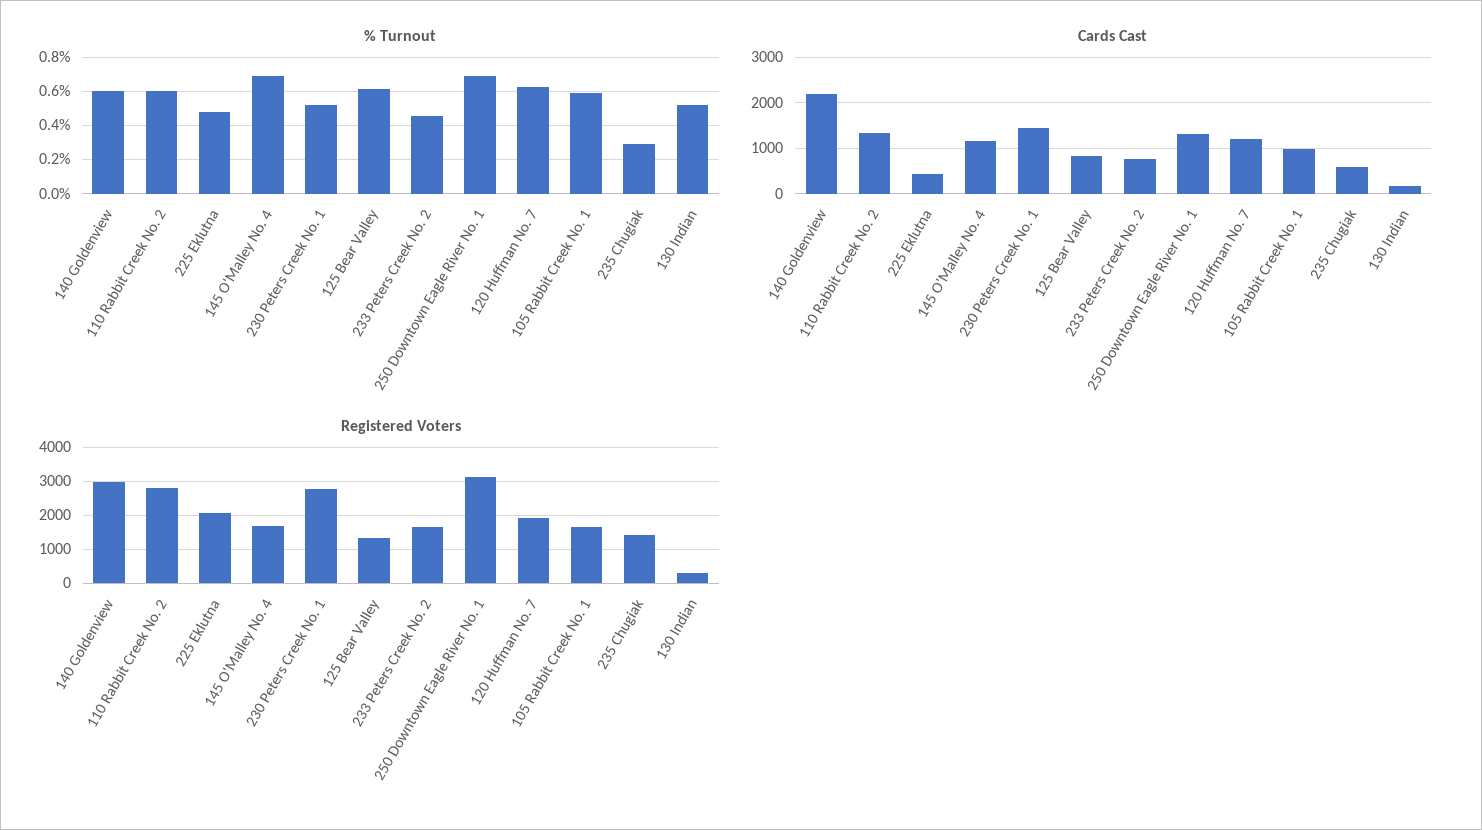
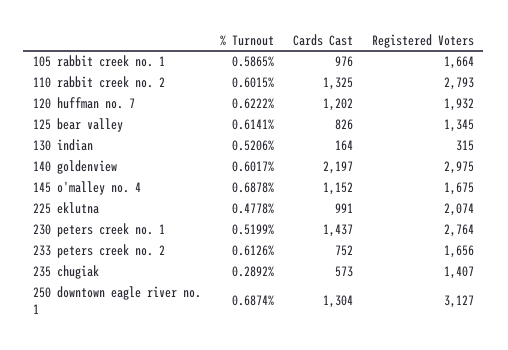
  {
    "% Turnout": {
      "140 Goldenview": 0.6017,
      "110 Rabbit Creek No. 2": 0.6015,
      "225 Eklutna": 0.4778,
      "145 O'Malley No. 4": 0.6878,
      "230 Peters Creek No. 1": 0.5199,
      "125 Bear Valley": 0.6141,
-     "233 Peters Creek No. 2": 0.45,
+     "233 Peters Creek No. 2": 0.6126,
      "250 Downtown Eagle River No. 1": 0.6874,
      "120 Huffman No. 7": 0.6222,
      "105 Rabbit Creek No. 1": 0.5865,
      "235 Chugiak": 0.2892,
      "130 Indian": 0.5206
    },
    "Cards Cast": {
      "140 Goldenview": 2197,
      "110 Rabbit Creek No. 2": 1325,
-     "225 Eklutna": 400,
+     "225 Eklutna": 991,
      "145 O'Malley No. 4": 1152,
      "230 Peters Creek No. 1": 1437,
      "125 Bear Valley": 826,
      "233 Peters Creek No. 2": 752,
      "250 Downtown Eagle River No. 1": 1304,
      "120 Huffman No. 7": 1202,
      "105 Rabbit Creek No. 1": 976,
      "235 Chugiak": 573,
      "130 Indian": 164
    },
    "Registered Voters": {
      "140 Goldenview": 2975,
      "110 Rabbit Creek No. 2": 2793,
      "225 Eklutna": 2074,
      "145 O'Malley No. 4": 1675,
      "230 Peters Creek No. 1": 2764,
      "125 Bear Valley": 1345,
      "233 Peters Creek No. 2": 1656,
      "250 Downtown Eagle River No. 1": 3127,
      "120 Huffman No. 7": 1932,
      "105 Rabbit Creek No. 1": 1664,
      "235 Chugiak": 1407,
      "130 Indian": 315
    }
  }

